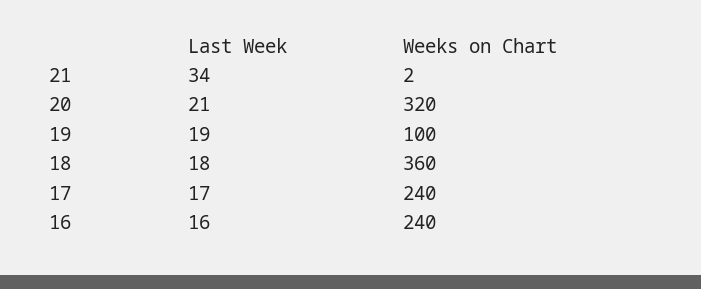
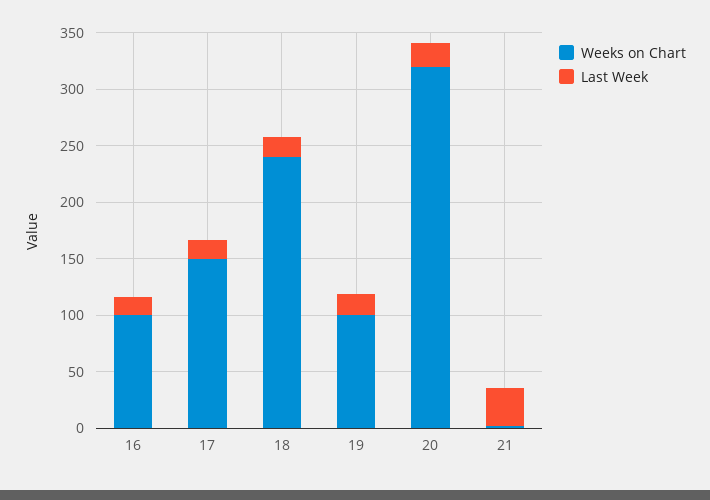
  {
    "Last Week": {
      "21": 34,
      "20": 21,
      "19": 19,
      "18": 18,
      "17": 17,
      "16": 16
    },
    "Weeks on Chart": {
      "21": 2,
      "20": 320,
      "19": 100,
-     "18": 360,
+     "18": 240,
-     "17": 240,
+     "17": 150,
-     "16": 240
+     "16": 100
    }
  }

